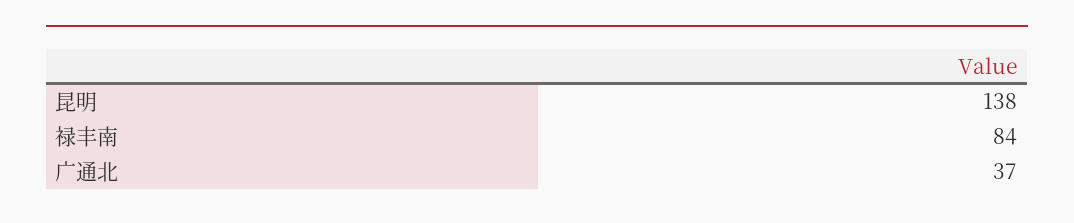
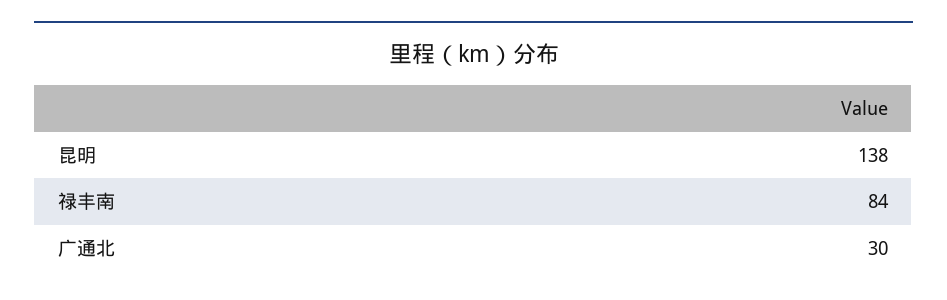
  {
    "昆明": 138,
    "禄丰南": 84,
-   "广通北": 37
+   "广通北": 30
  }

